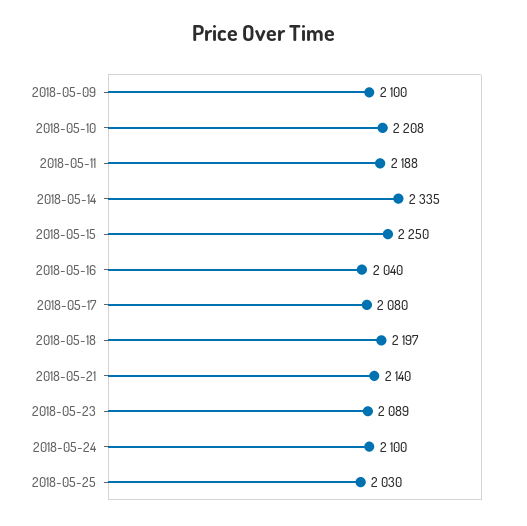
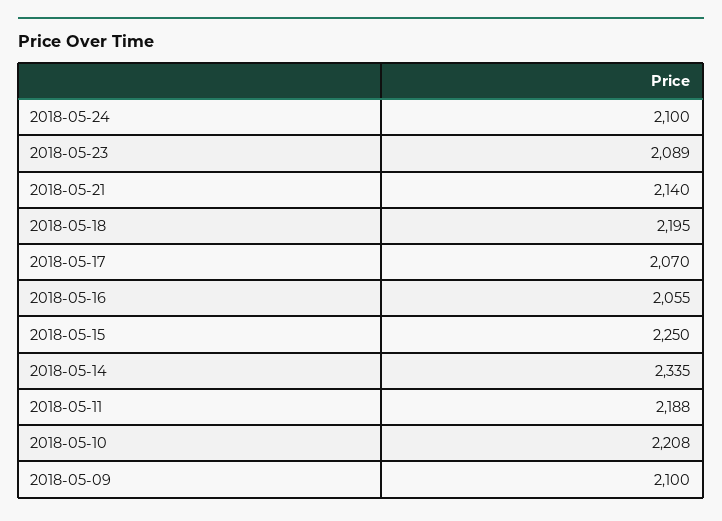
  {
    "2018-05-09": 2100,
    "2018-05-10": 2208,
    "2018-05-11": 2188,
    "2018-05-14": 2335,
    "2018-05-15": 2250,
-   "2018-05-16": 2040,
+   "2018-05-16": 2055,
-   "2018-05-17": 2080,
+   "2018-05-17": 2070,
-   "2018-05-18": 2197,
+   "2018-05-18": 2195,
    "2018-05-21": 2140,
    "2018-05-23": 2089,
-   "2018-05-24": 2100,
+   "2018-05-24": 2100
-   "2018-05-25": 2030
  }

